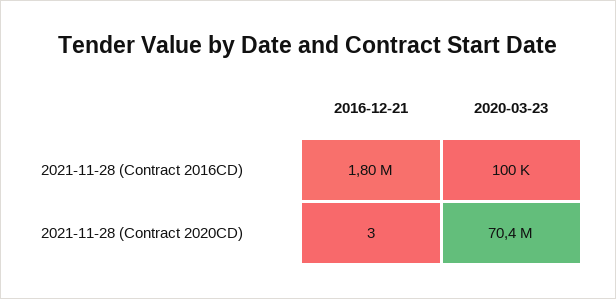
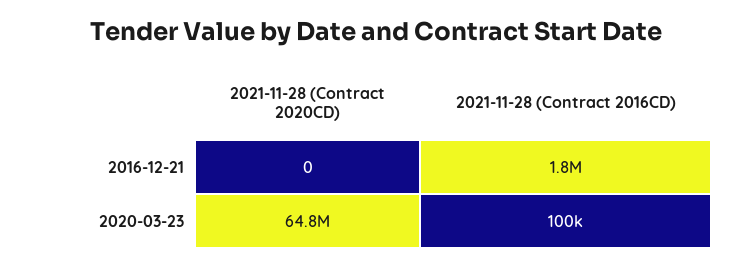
  {
    "2016-12-21": {
      "2021-11-28 (Contract 2016CD)": 1800000,
-     "2021-11-28 (Contract 2020CD)": 3
+     "2021-11-28 (Contract 2020CD)": 0
    },
    "2020-03-23": {
      "2021-11-28 (Contract 2016CD)": 100000,
-     "2021-11-28 (Contract 2020CD)": 70400000
+     "2021-11-28 (Contract 2020CD)": 64800000
    }
  }

